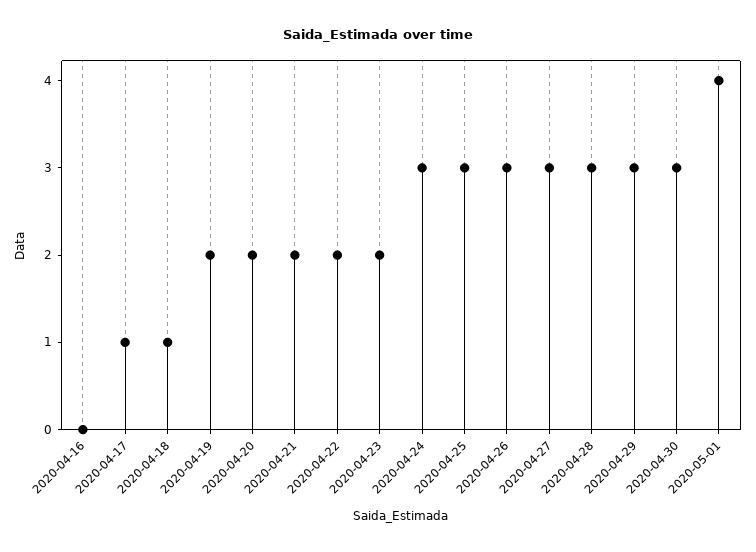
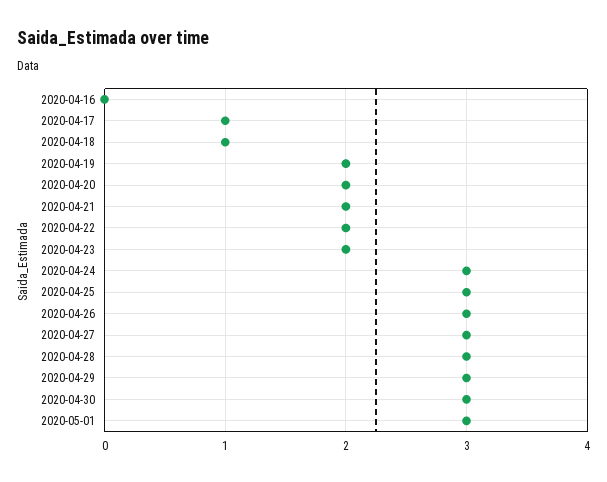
  {
    "2020-04-16": 0,
    "2020-04-17": 1,
    "2020-04-18": 1,
    "2020-04-19": 2,
    "2020-04-20": 2,
    "2020-04-21": 2,
    "2020-04-22": 2,
    "2020-04-23": 2,
    "2020-04-24": 3,
    "2020-04-25": 3,
    "2020-04-26": 3,
    "2020-04-27": 3,
    "2020-04-28": 3,
    "2020-04-29": 3,
    "2020-04-30": 3,
-   "2020-05-01": 4
+   "2020-05-01": 3
  }

